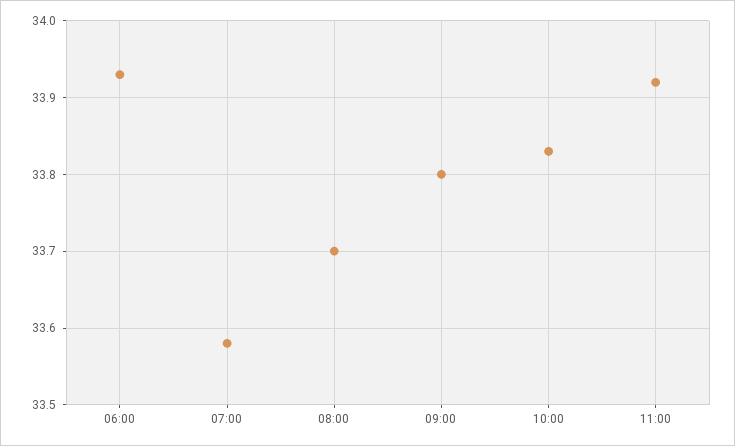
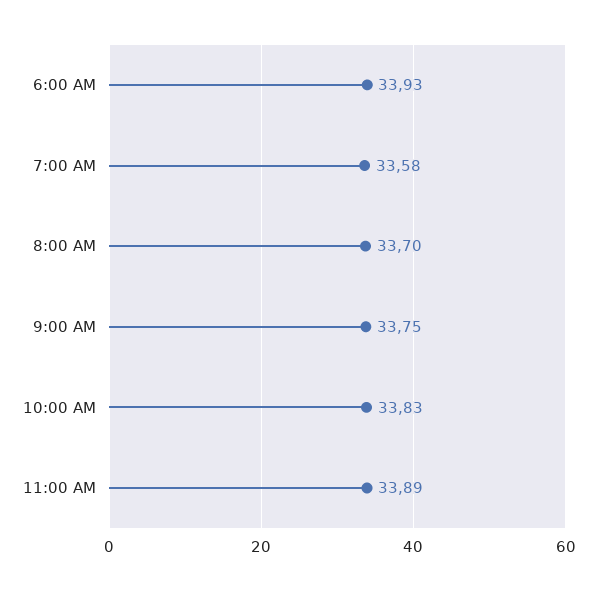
  {
    "06:00": 33.93,
    "07:00": 33.58,
    "08:00": 33.7,
-   "09:00": 33.8,
+   "09:00": 33.75,
    "10:00": 33.83,
-   "11:00": 33.92
+   "11:00": 33.89
  }

